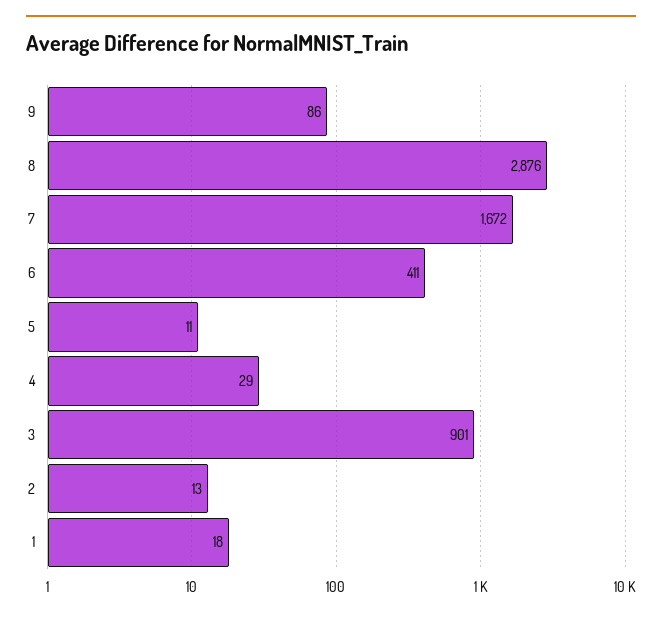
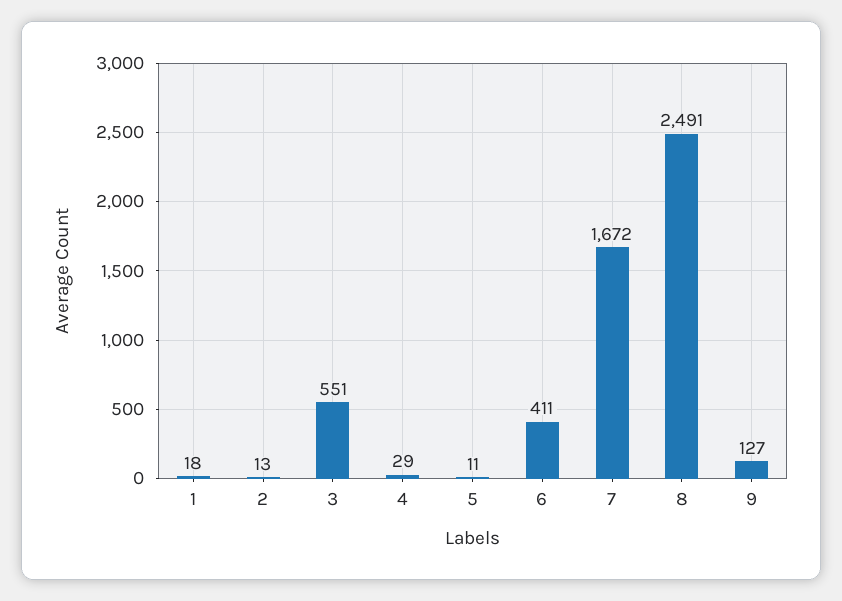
  {
-   "9": 86,
+   "9": 127,
-   "8": 2876,
+   "8": 2491,
    "7": 1672,
    "6": 411,
    "5": 11,
    "4": 29,
-   "3": 901,
+   "3": 551,
    "2": 13,
    "1": 18
  }

